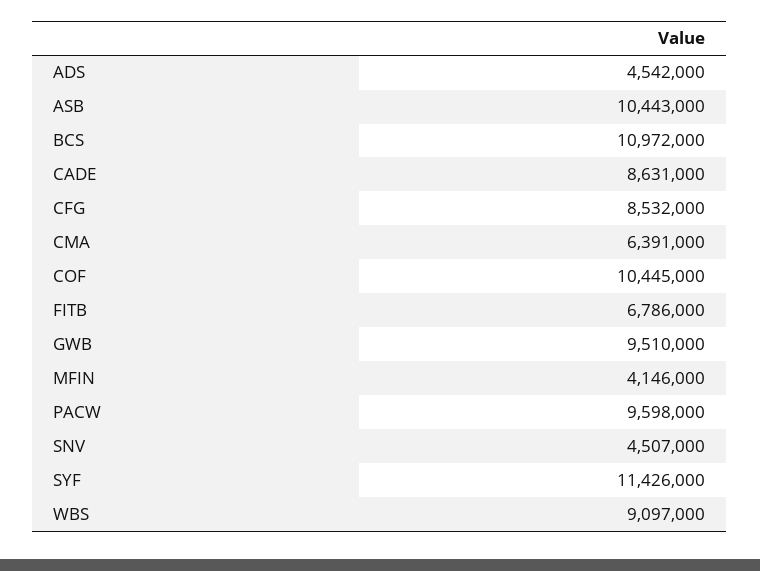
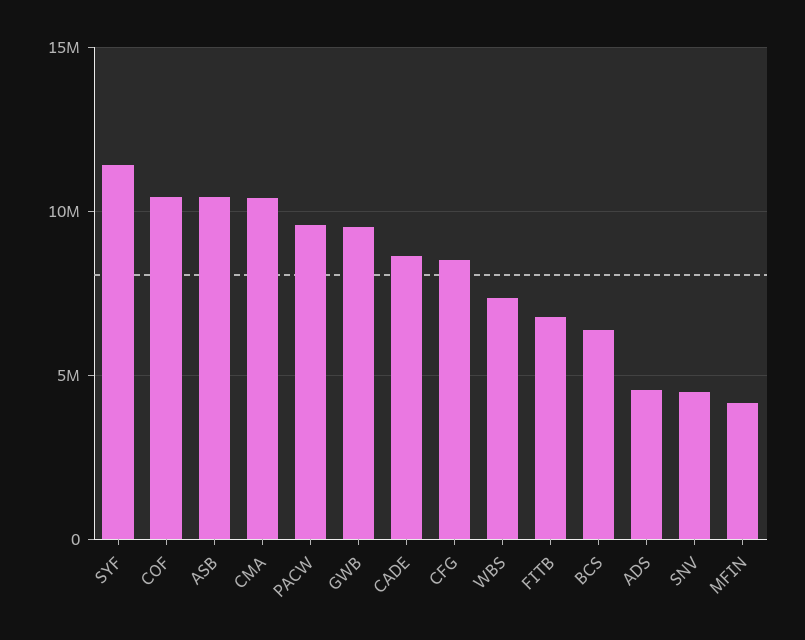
  {
    "ADS": 4542000,
    "ASB": 10443000,
-   "BCS": 10972000,
+   "BCS": 6500000,
    "CADE": 8631000,
    "CFG": 8532000,
-   "CMA": 6391000,
+   "CMA": 10500000,
    "COF": 10445000,
    "FITB": 6786000,
    "GWB": 9510000,
    "MFIN": 4146000,
    "PACW": 9598000,
    "SNV": 4507000,
    "SYF": 11426000,
-   "WBS": 9097000
+   "WBS": 7500000
  }

